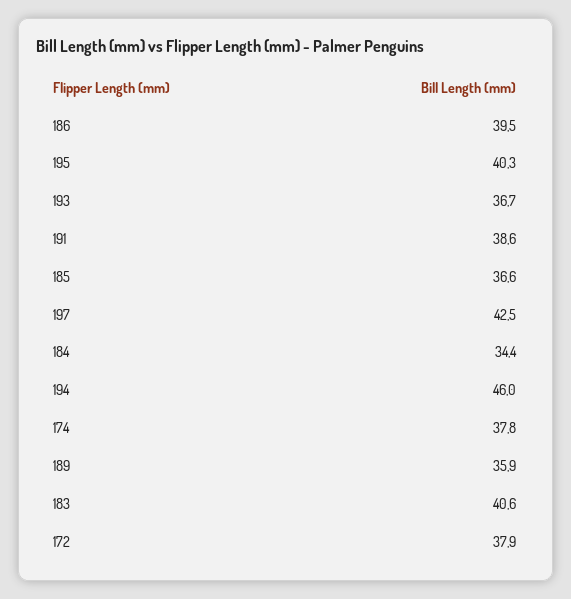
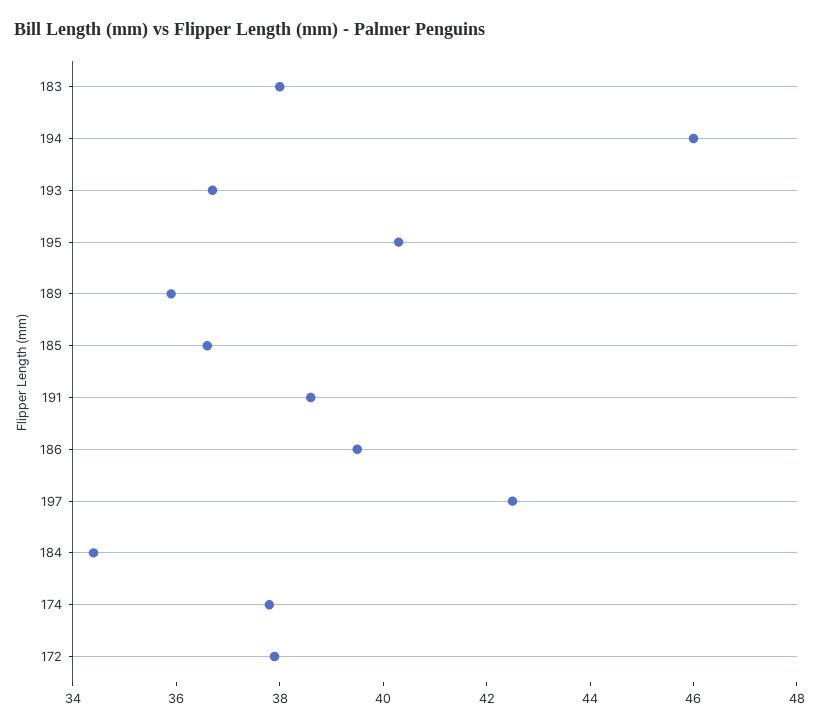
  {
    "186": 39.5,
    "195": 40.3,
    "193": 36.7,
    "191": 38.6,
    "185": 36.6,
    "197": 42.5,
    "184": 34.4,
    "194": 46,
    "174": 37.8,
    "189": 35.9,
-   "183": 40.6,
+   "183": 38,
    "172": 37.9
  }

